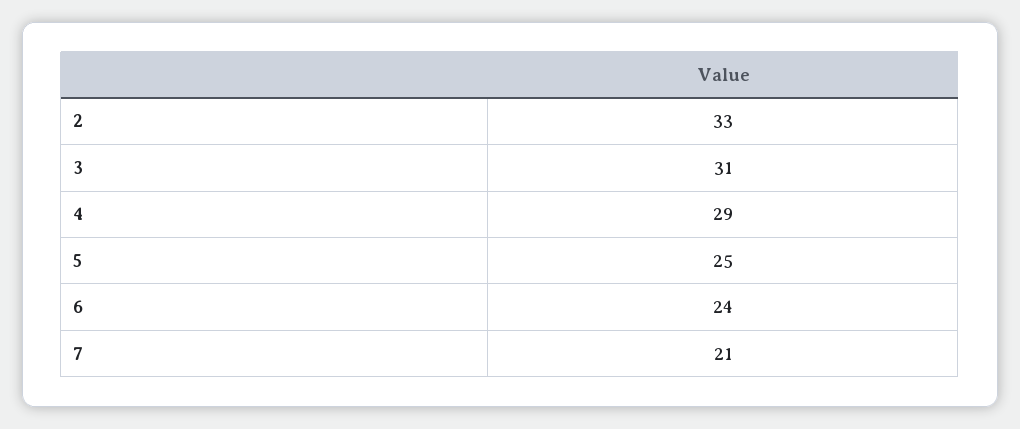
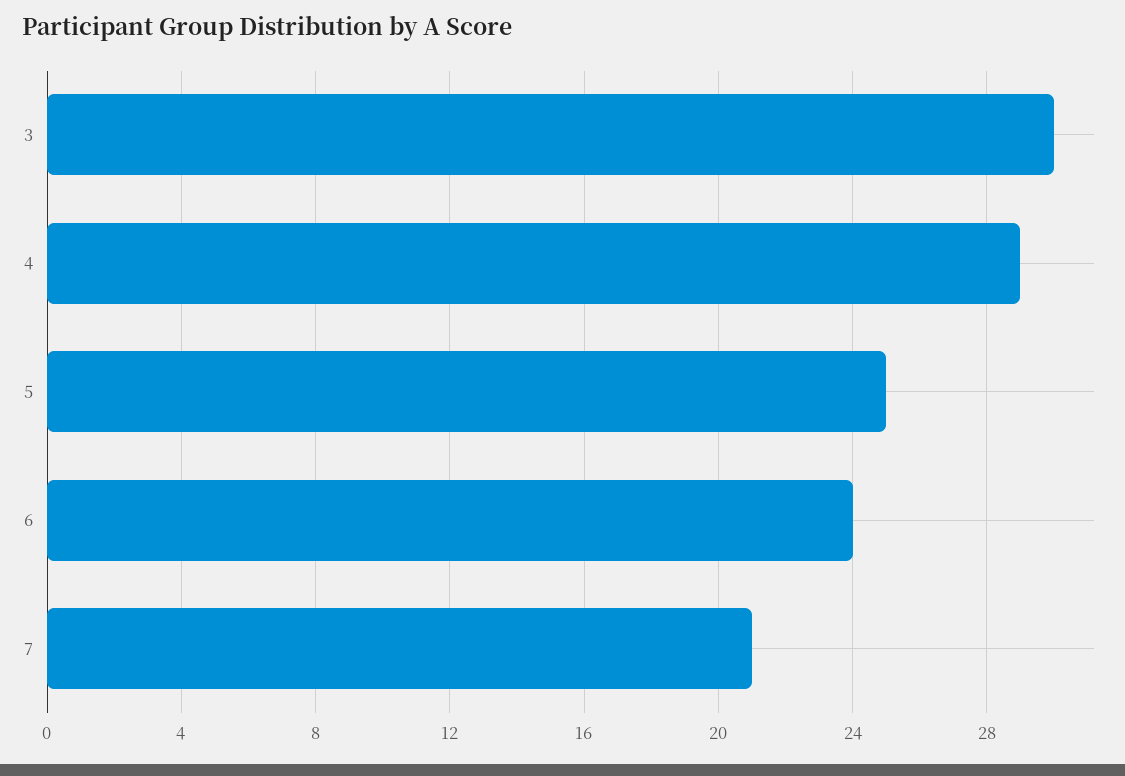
  {
-   "2": 33,
-   "3": 31,
+   "3": 30,
    "4": 29,
    "5": 25,
    "6": 24,
    "7": 21
  }

